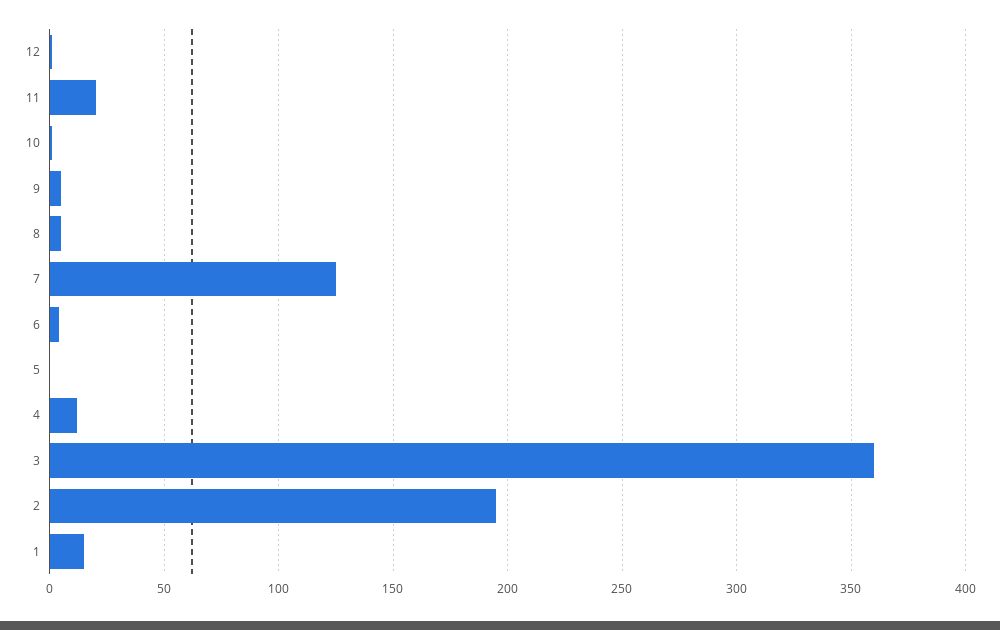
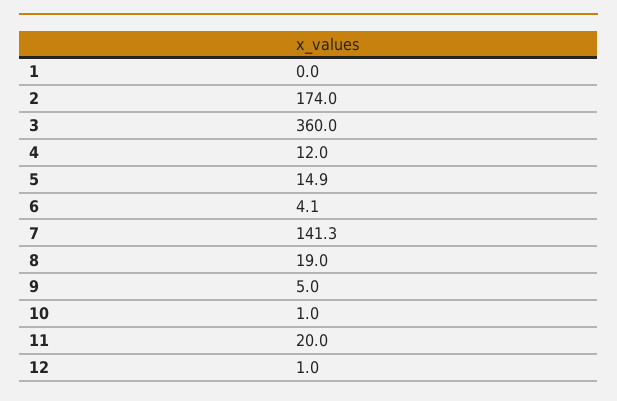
  {
    "12": 1,
    "11": 20,
    "10": 1,
    "9": 5,
-   "8": 5,
+   "8": 19,
-   "7": 125,
+   "7": 141.3,
    "6": 4.1,
-   "5": 0,
+   "5": 14.9,
    "4": 12,
    "3": 360,
-   "2": 195,
+   "2": 174,
-   "1": 15
+   "1": 0
  }

